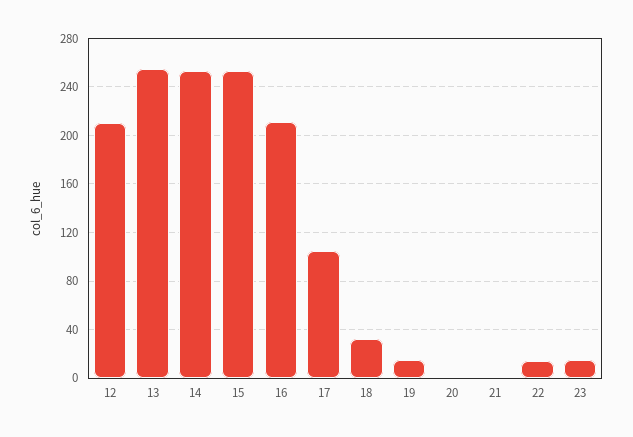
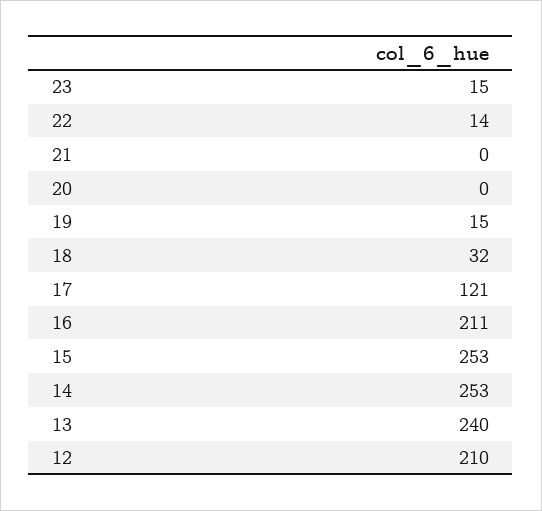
  {
    "12": 210,
-   "13": 255,
+   "13": 240,
    "14": 253,
    "15": 253,
    "16": 211,
-   "17": 105,
+   "17": 121,
    "18": 32,
    "19": 15,
    "20": 0,
    "21": 0,
    "22": 14,
    "23": 15
  }

